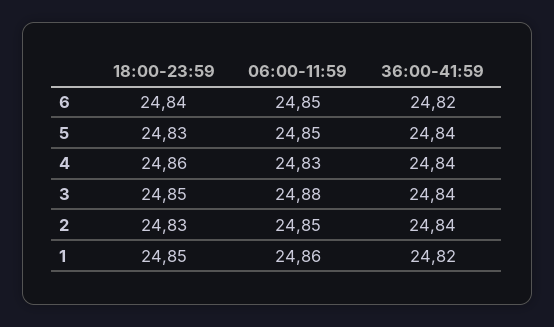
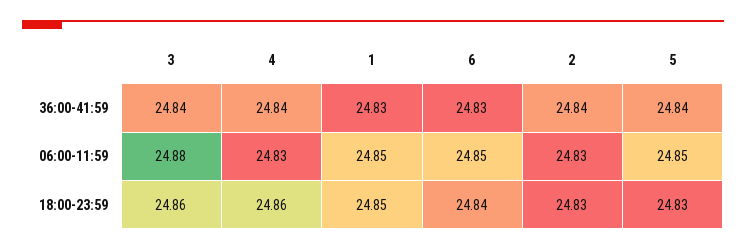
  {
    "18:00-23:59": {
      "6": 24.84,
      "5": 24.83,
      "4": 24.86,
-     "3": 24.85,
+     "3": 24.86,
      "2": 24.83,
      "1": 24.85
    },
    "06:00-11:59": {
      "6": 24.85,
      "5": 24.85,
      "4": 24.83,
      "3": 24.88,
-     "2": 24.85,
+     "2": 24.83,
-     "1": 24.86
+     "1": 24.85
    },
    "36:00-41:59": {
-     "6": 24.82,
+     "6": 24.83,
      "5": 24.84,
      "4": 24.84,
      "3": 24.84,
      "2": 24.84,
-     "1": 24.82
+     "1": 24.83
    }
  }

